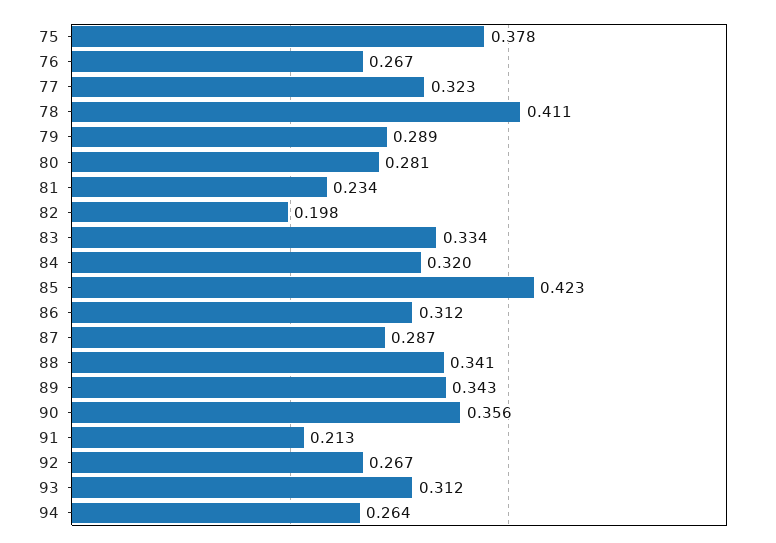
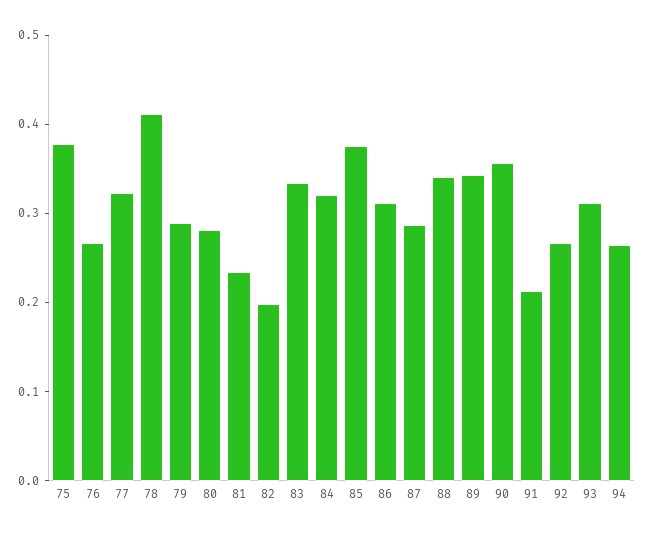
  {
    "75": 0.378,
    "76": 0.267,
    "77": 0.323,
    "78": 0.411,
    "79": 0.289,
    "80": 0.281,
    "81": 0.234,
    "82": 0.198,
    "83": 0.334,
    "84": 0.32,
-   "85": 0.423,
+   "85": 0.38,
    "86": 0.312,
    "87": 0.287,
    "88": 0.341,
    "89": 0.343,
    "90": 0.356,
    "91": 0.213,
    "92": 0.267,
    "93": 0.312,
    "94": 0.264
  }

